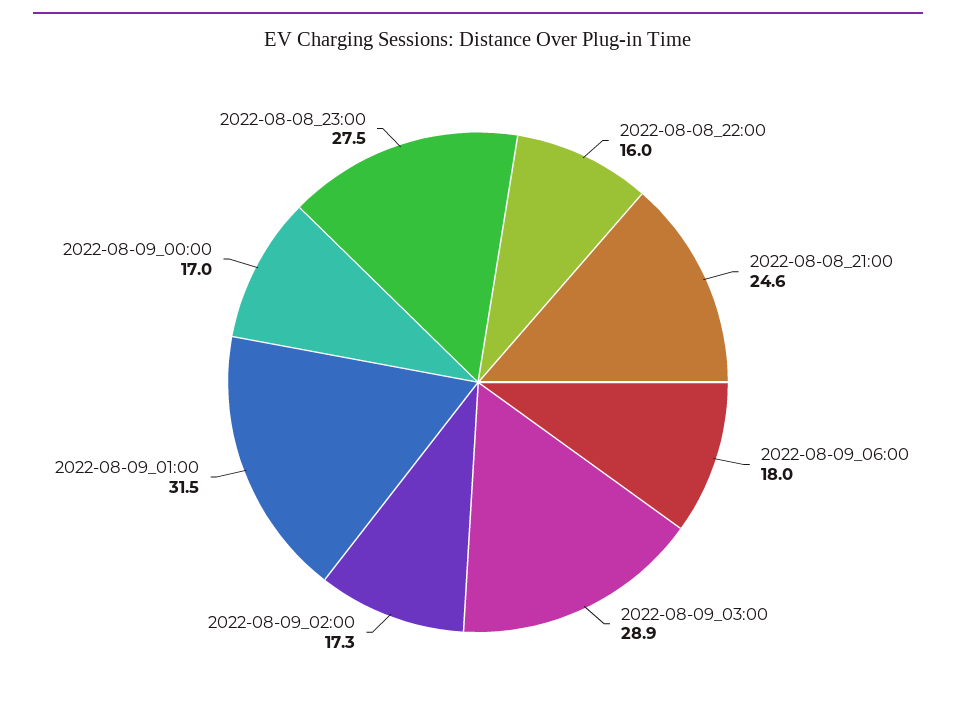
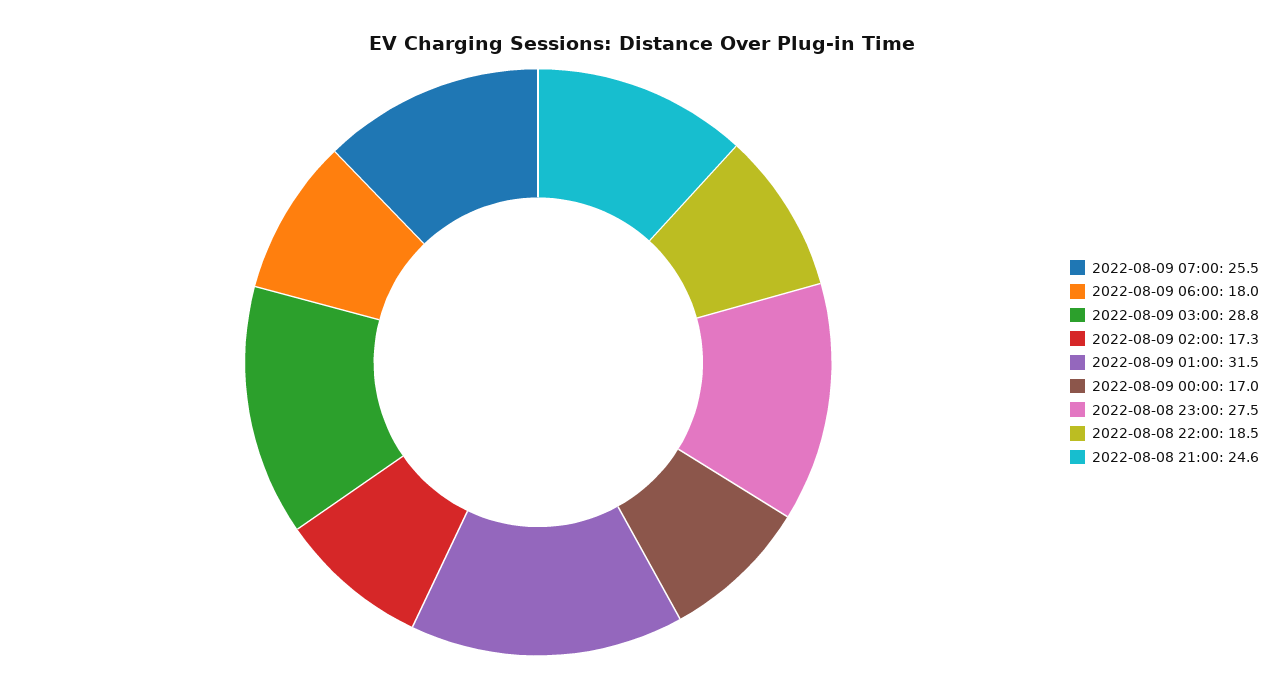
  {
-   "2022-08-08_22:00": 16,
+   "2022-08-08_22:00": 18.5,
    "2022-08-08_21:00": 24.6,
    "2022-08-09_06:00": 18,
-   "2022-08-09_03:00": 28.9,
+   "2022-08-09_03:00": 28.8,
    "2022-08-09_02:00": 17.3,
    "2022-08-09_01:00": 31.5,
    "2022-08-09_00:00": 17,
-   "2022-08-08_23:00": 27.5
+   "2022-08-08_23:00": 27.5,
+   "2022-08-09 07:00": 25.5
  }

